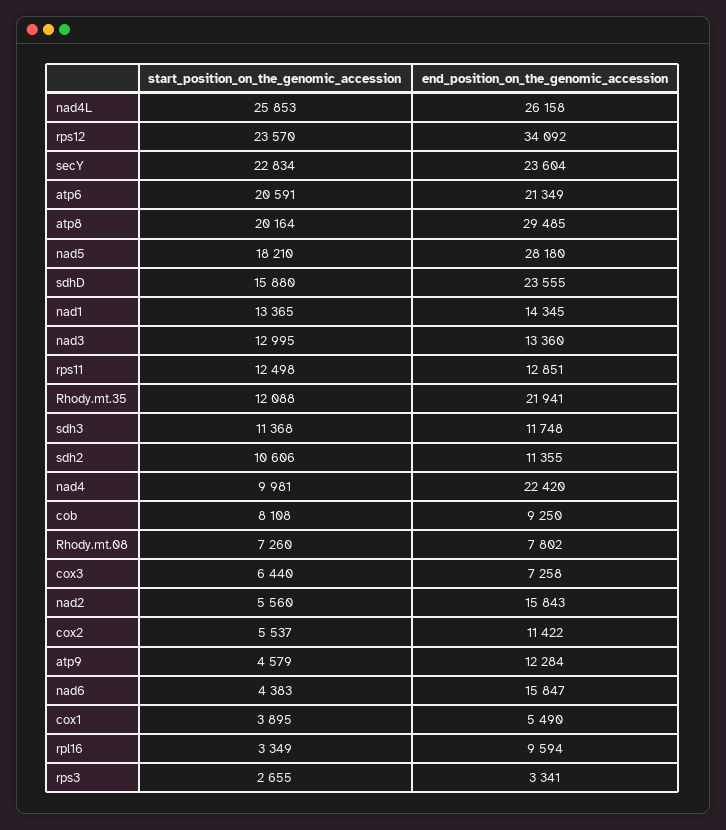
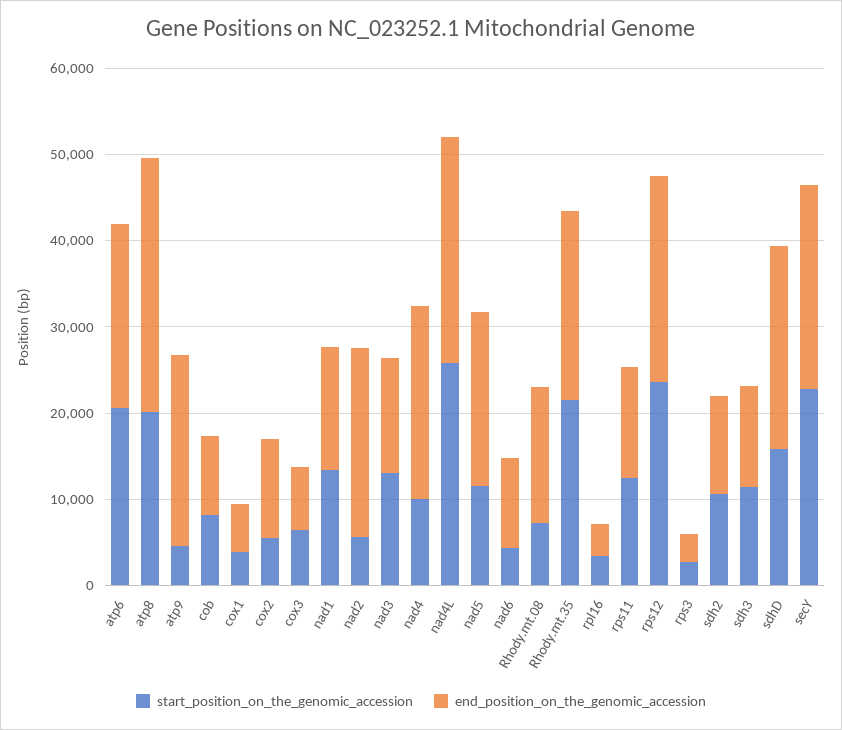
  {
    "start_position_on_the_genomic_accession": {
      "nad4L": 25853,
      "rps12": 23570,
      "secY": 22834,
      "atp6": 20591,
      "atp8": 20164,
-     "nad5": 18210,
+     "nad5": 12000,
      "sdhD": 15880,
      "nad1": 13365,
      "nad3": 12995,
      "rps11": 12498,
-     "Rhody.mt.35": 12088,
+     "Rhody.mt.35": 22000,
      "sdh3": 11368,
      "sdh2": 10606,
      "nad4": 9981,
      "cob": 8108,
      "Rhody.mt.08": 7260,
      "cox3": 6440,
      "nad2": 5560,
      "cox2": 5537,
      "atp9": 4579,
      "nad6": 4383,
      "cox1": 3895,
      "rpl16": 3349,
      "rps3": 2655
    },
    "end_position_on_the_genomic_accession": {
      "nad4L": 26158,
-     "rps12": 34092,
+     "rps12": 24000,
      "secY": 23604,
      "atp6": 21349,
      "atp8": 29485,
-     "nad5": 28180,
+     "nad5": 20000,
      "sdhD": 23555,
      "nad1": 14345,
      "nad3": 13360,
      "rps11": 12851,
      "Rhody.mt.35": 21941,
      "sdh3": 11748,
      "sdh2": 11355,
      "nad4": 22420,
      "cob": 9250,
-     "Rhody.mt.08": 7802,
+     "Rhody.mt.08": 16000,
      "cox3": 7258,
-     "nad2": 15843,
+     "nad2": 22000,
      "cox2": 11422,
-     "atp9": 12284,
+     "atp9": 22000,
-     "nad6": 15847,
+     "nad6": 10000,
      "cox1": 5490,
-     "rpl16": 9594,
+     "rpl16": 4000,
      "rps3": 3341
    }
  }

